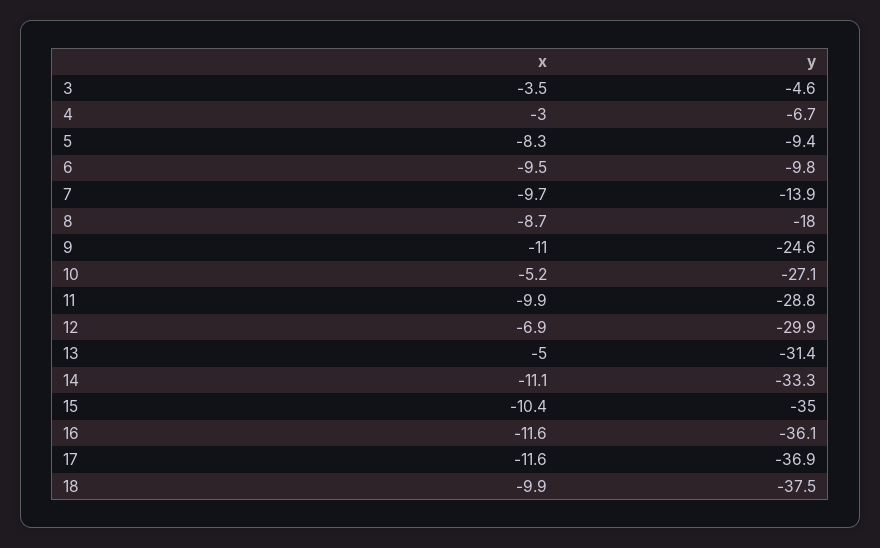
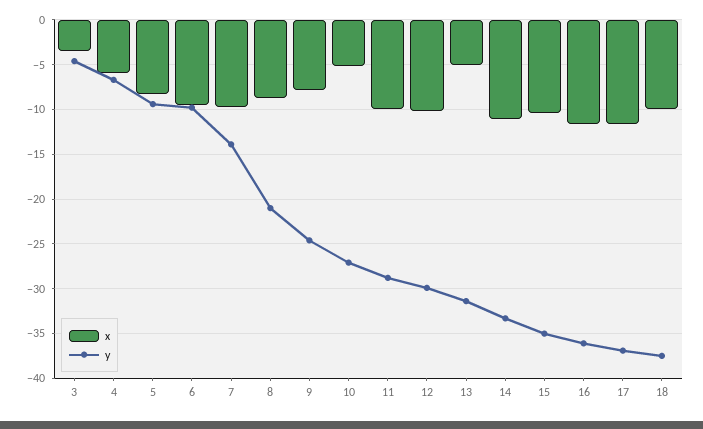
  {
    "x": {
      "3": -3.5,
-     "4": -3,
+     "4": -6,
      "5": -8.3,
      "6": -9.5,
      "7": -9.7,
      "8": -8.7,
-     "9": -11,
+     "9": -8,
      "10": -5.2,
      "11": -9.9,
-     "12": -6.9,
+     "12": -10,
      "13": -5,
      "14": -11.1,
      "15": -10.4,
      "16": -11.6,
      "17": -11.6,
      "18": -9.9
    },
    "y": {
      "3": -4.6,
      "4": -6.7,
      "5": -9.4,
      "6": -9.8,
      "7": -13.9,
-     "8": -18,
+     "8": -21,
      "9": -24.6,
      "10": -27.1,
      "11": -28.8,
      "12": -29.9,
      "13": -31.4,
      "14": -33.3,
      "15": -35,
      "16": -36.1,
      "17": -36.9,
      "18": -37.5
    }
  }

